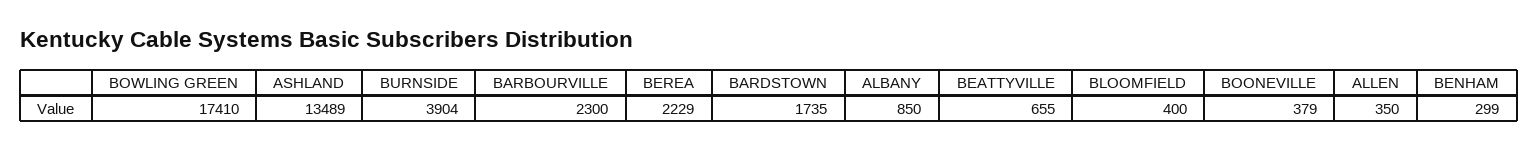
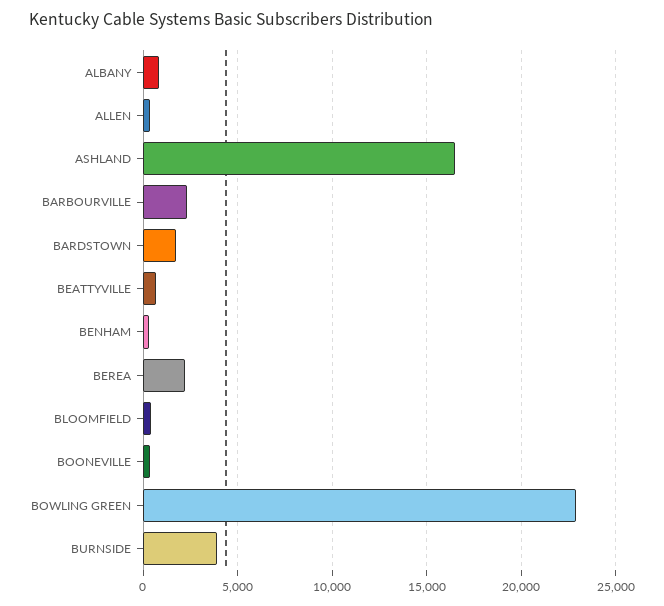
  {
-   "BOWLING GREEN": 17410,
+   "BOWLING GREEN": 23000,
-   "ASHLAND": 13489,
+   "ASHLAND": 16500,
    "BURNSIDE": 3904,
    "BARBOURVILLE": 2300,
    "BEREA": 2229,
    "BARDSTOWN": 1735,
    "ALBANY": 850,
    "BEATTYVILLE": 655,
    "BLOOMFIELD": 400,
    "BOONEVILLE": 379,
    "ALLEN": 350,
    "BENHAM": 299
  }

